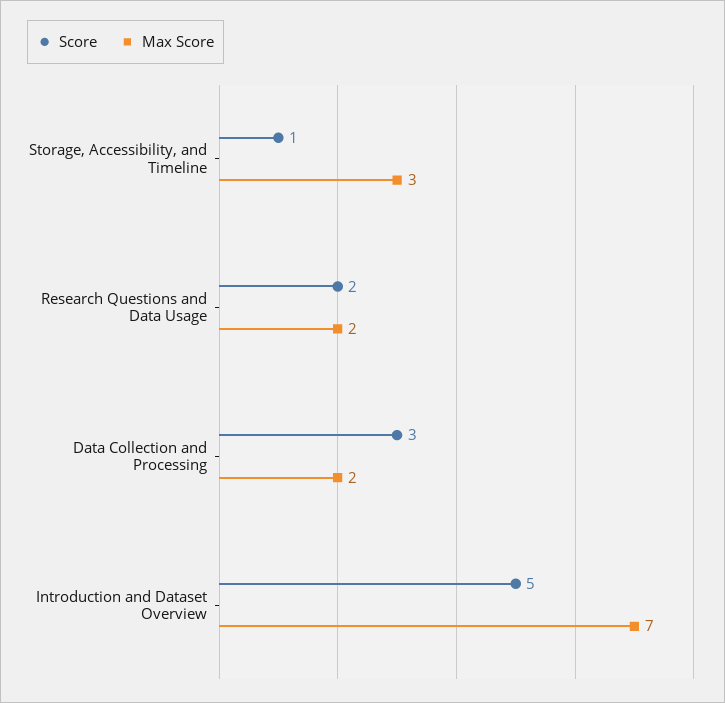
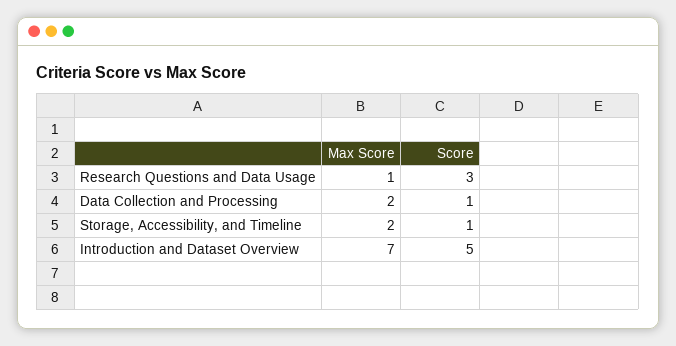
  {
    "Score": {
      "Storage, Accessibility, and Timeline": 1,
-     "Research Questions and Data Usage": 2,
+     "Research Questions and Data Usage": 3,
-     "Data Collection and Processing": 3,
+     "Data Collection and Processing": 1,
      "Introduction and Dataset Overview": 5
    },
    "Max Score": {
-     "Storage, Accessibility, and Timeline": 3,
+     "Storage, Accessibility, and Timeline": 2,
-     "Research Questions and Data Usage": 2,
+     "Research Questions and Data Usage": 1,
      "Data Collection and Processing": 2,
      "Introduction and Dataset Overview": 7
    }
  }

